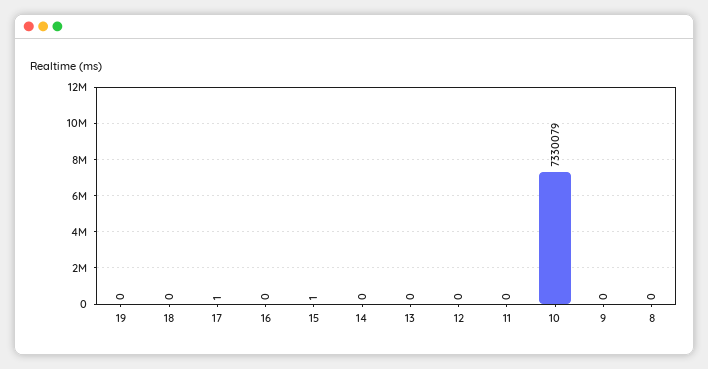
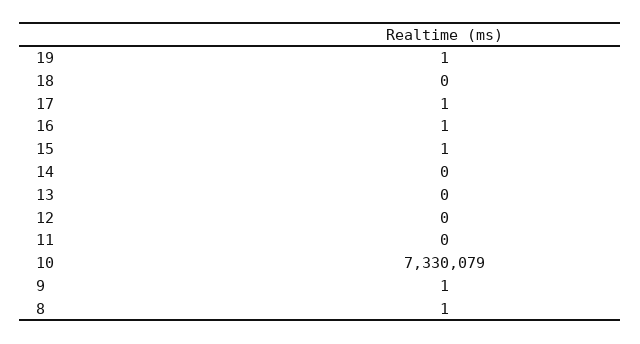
  {
-   "19": 0,
+   "19": 1,
    "18": 0,
    "17": 1,
-   "16": 0,
+   "16": 1,
    "15": 1,
    "14": 0,
    "13": 0,
    "12": 0,
    "11": 0,
    "10": 7330079,
-   "9": 0,
+   "9": 1,
-   "8": 0
+   "8": 1
  }

